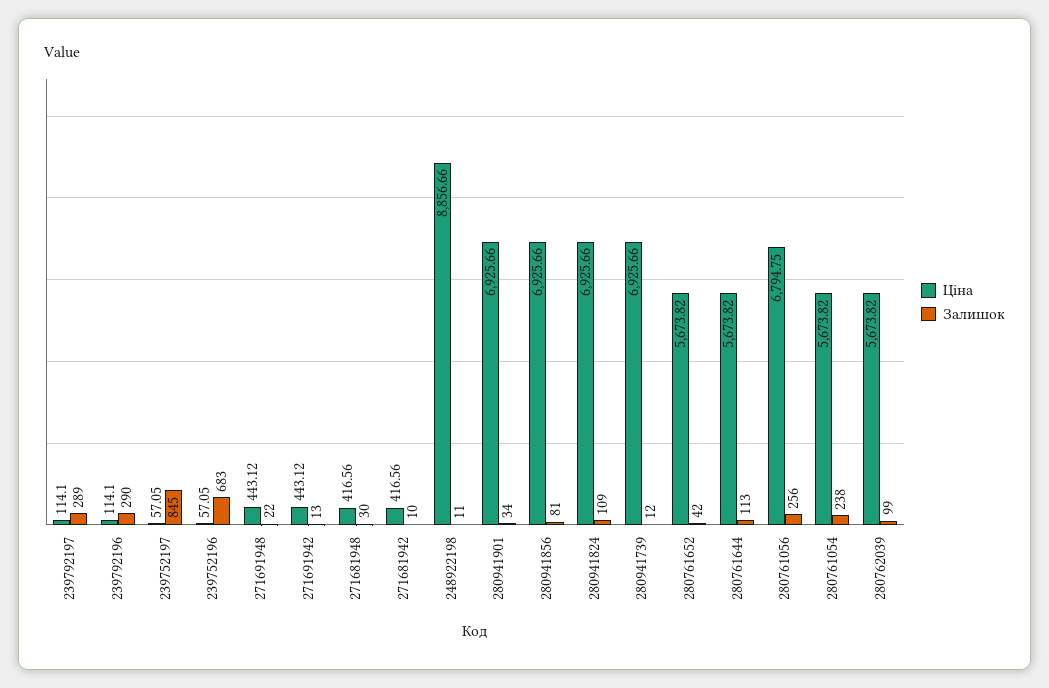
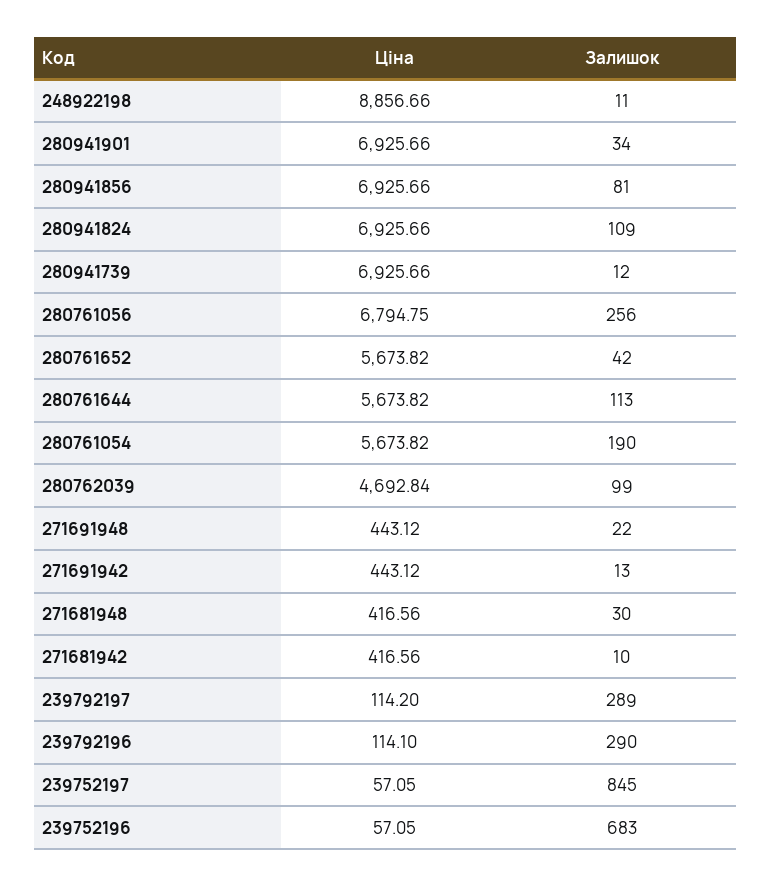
  {
    "Ціна": {
-     "239792197": 114.1,
+     "239792197": 114.2,
      "239792196": 114.1,
      "239752197": 57.05,
      "239752196": 57.05,
      "271691948": 443.12,
      "271691942": 443.12,
      "271681948": 416.56,
      "271681942": 416.56,
      "248922198": 8856.66,
      "280941901": 6925.66,
      "280941856": 6925.66,
      "280941824": 6925.66,
      "280941739": 6925.66,
      "280761652": 5673.82,
      "280761644": 5673.82,
      "280761056": 6794.75,
      "280761054": 5673.82,
-     "280762039": 5673.82
+     "280762039": 4692.84
    },
    "Залишок": {
      "239792197": 289,
      "239792196": 290,
      "239752197": 845,
      "239752196": 683,
      "271691948": 22,
      "271691942": 13,
      "271681948": 30,
      "271681942": 10,
      "248922198": 11,
      "280941901": 34,
      "280941856": 81,
      "280941824": 109,
      "280941739": 12,
      "280761652": 42,
      "280761644": 113,
      "280761056": 256,
-     "280761054": 238,
+     "280761054": 190,
      "280762039": 99
    }
  }

